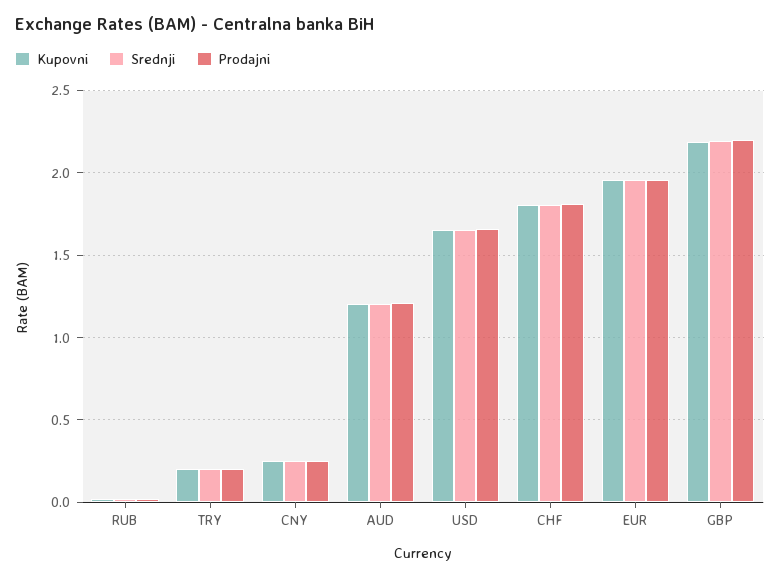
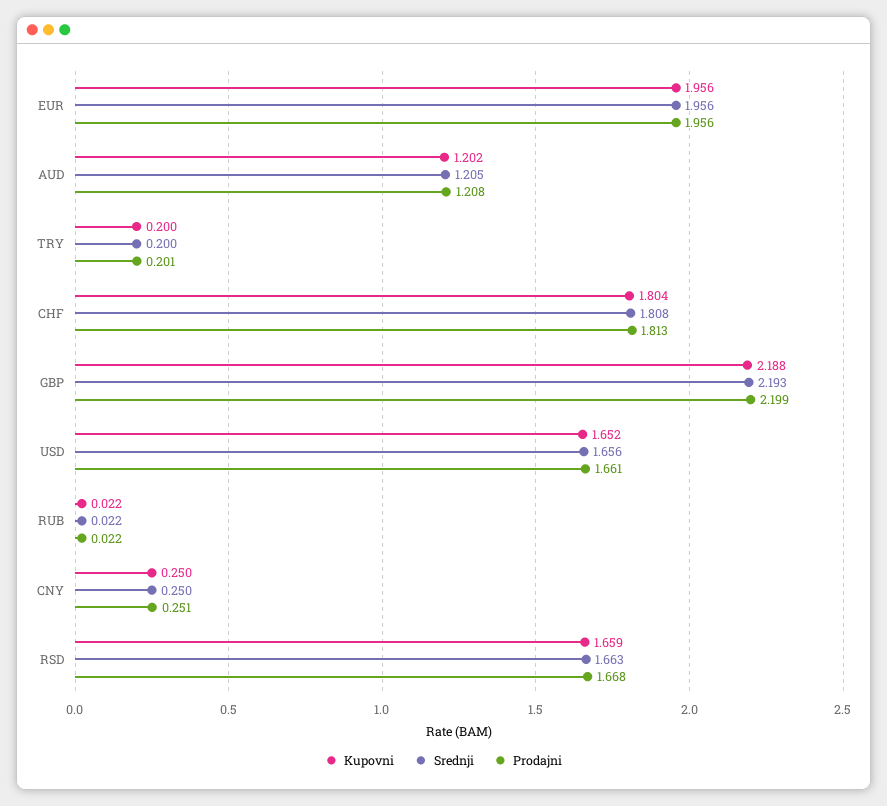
  {
    "Kupovni": {
      "RUB": 0.022,
      "TRY": 0.2,
      "CNY": 0.25,
      "AUD": 1.202,
      "USD": 1.652,
      "CHF": 1.804,
      "EUR": 1.956,
-     "GBP": 2.188
+     "GBP": 2.188,
+     "RSD": 1.659
    },
    "Srednji": {
      "RUB": 0.022,
      "TRY": 0.2,
      "CNY": 0.25,
      "AUD": 1.205,
      "USD": 1.656,
      "CHF": 1.808,
      "EUR": 1.956,
-     "GBP": 2.193
+     "GBP": 2.193,
+     "RSD": 1.663
    },
    "Prodajni": {
      "RUB": 0.022,
      "TRY": 0.201,
      "CNY": 0.251,
      "AUD": 1.208,
      "USD": 1.661,
      "CHF": 1.813,
      "EUR": 1.956,
-     "GBP": 2.199
+     "GBP": 2.199,
+     "RSD": 1.668
    }
  }

